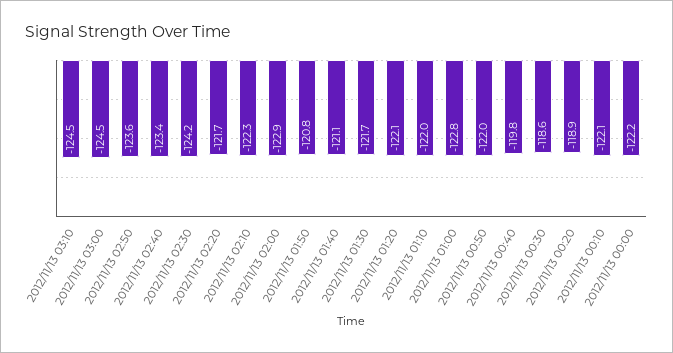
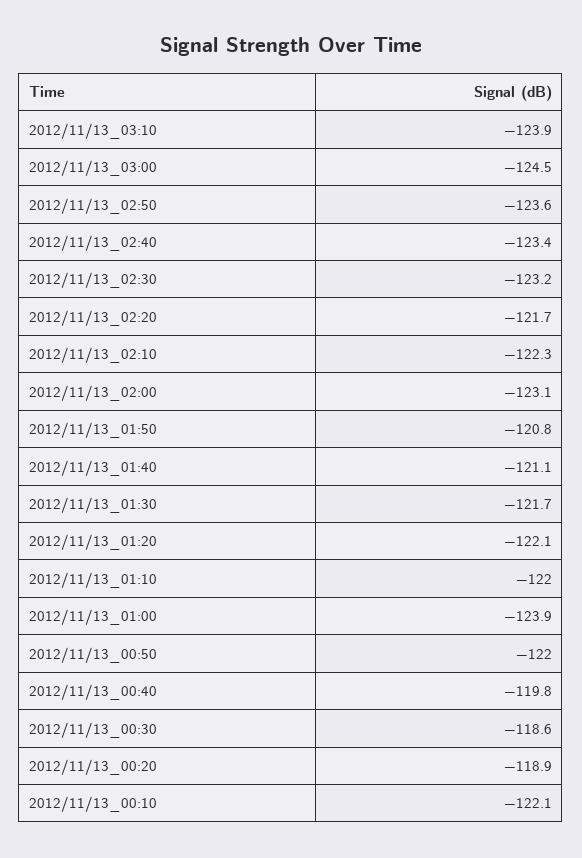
  {
-   "2012/11/13 03:10": -124.5,
+   "2012/11/13 03:10": -123.9,
    "2012/11/13 03:00": -124.5,
    "2012/11/13 02:50": -123.6,
    "2012/11/13 02:40": -123.4,
-   "2012/11/13 02:30": -124.2,
+   "2012/11/13 02:30": -123.2,
    "2012/11/13 02:20": -121.7,
    "2012/11/13 02:10": -122.3,
-   "2012/11/13 02:00": -122.9,
+   "2012/11/13 02:00": -123.1,
    "2012/11/13 01:50": -120.8,
    "2012/11/13 01:40": -121.1,
    "2012/11/13 01:30": -121.7,
    "2012/11/13 01:20": -122.1,
    "2012/11/13 01:10": -122,
-   "2012/11/13 01:00": -122.8,
+   "2012/11/13 01:00": -123.9,
    "2012/11/13 00:50": -122,
    "2012/11/13 00:40": -119.8,
    "2012/11/13 00:30": -118.6,
    "2012/11/13 00:20": -118.9,
-   "2012/11/13 00:10": -122.1,
+   "2012/11/13 00:10": -122.1
-   "2012/11/13 00:00": -122.2
  }

